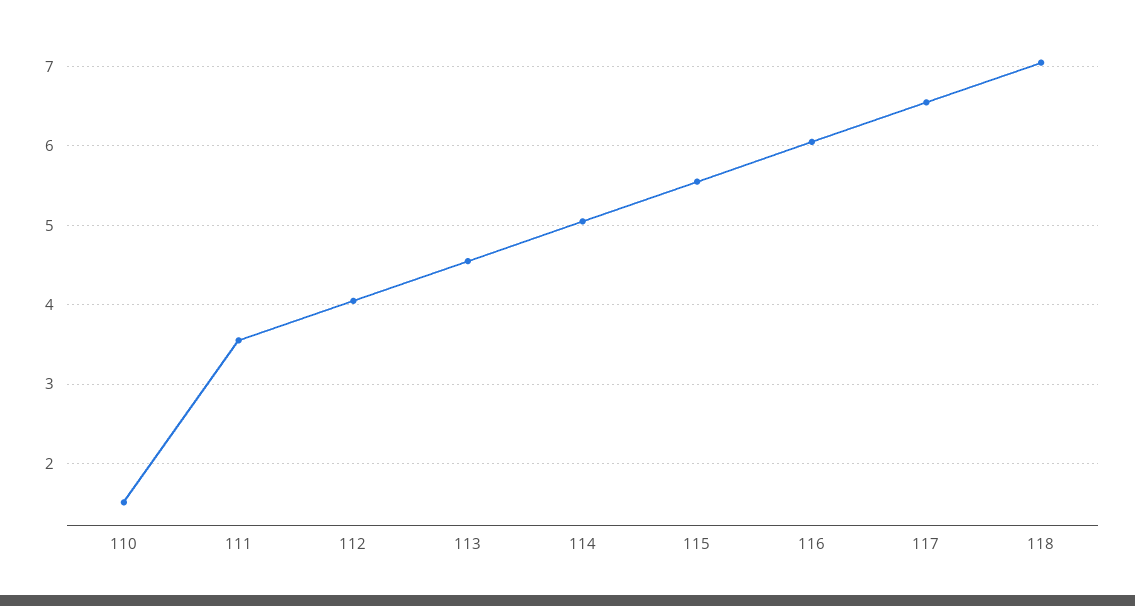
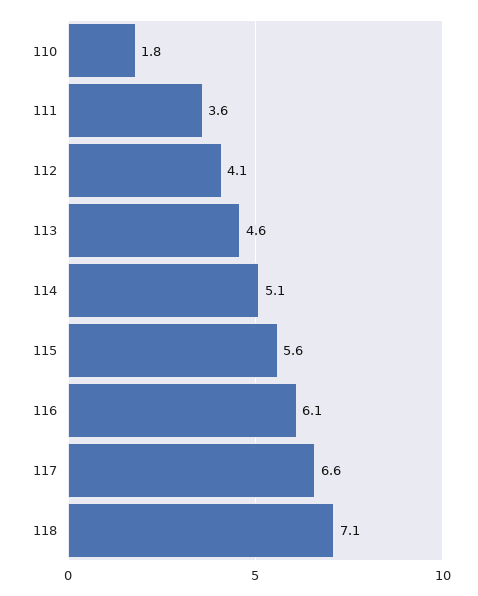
  {
-   "110": 1.5,
+   "110": 1.8,
    "111": 3.6,
    "112": 4.1,
    "113": 4.6,
    "114": 5.1,
    "115": 5.6,
    "116": 6.1,
    "117": 6.6,
    "118": 7.1
  }

